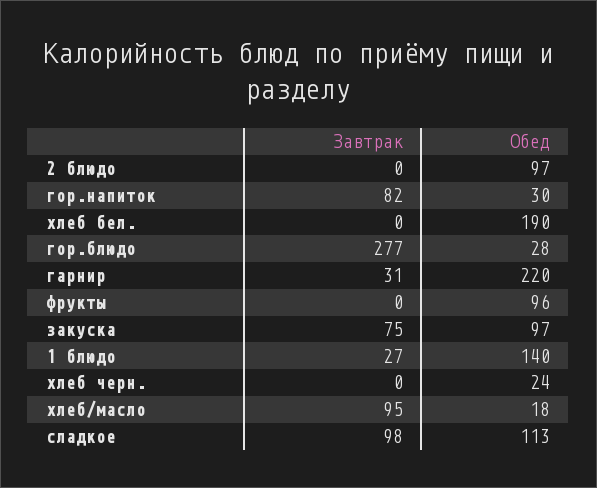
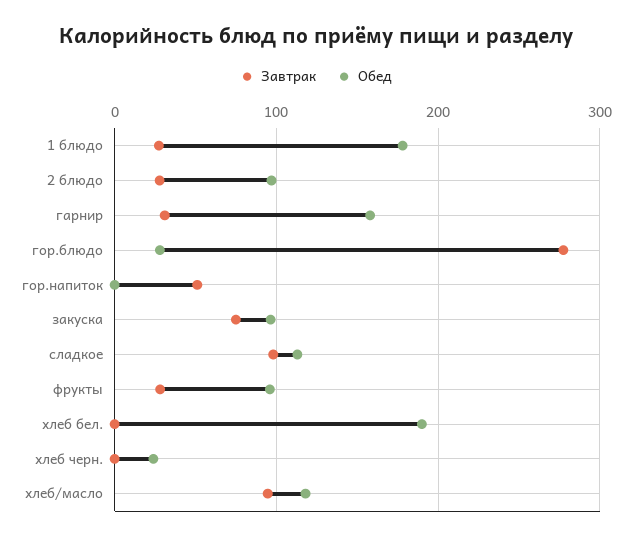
  {
    "Завтрак": {
-     "2 блюдо": 0,
+     "2 блюдо": 30,
-     "гор.напиток": 82,
+     "гор.напиток": 50,
      "хлеб бел.": 0,
      "гор.блюдо": 277,
      "гарнир": 31,
-     "фрукты": 0,
+     "фрукты": 30,
      "закуска": 75,
      "1 блюдо": 27,
      "хлеб черн.": 0,
      "хлеб/масло": 95,
      "сладкое": 98
    },
    "Обед": {
      "2 блюдо": 97,
-     "гор.напиток": 30,
+     "гор.напиток": 0,
      "хлеб бел.": 190,
      "гор.блюдо": 28,
-     "гарнир": 220,
+     "гарнир": 160,
      "фрукты": 96,
      "закуска": 97,
-     "1 блюдо": 140,
+     "1 блюдо": 180,
      "хлеб черн.": 24,
-     "хлеб/масло": 18,
+     "хлеб/масло": 120,
      "сладкое": 113
    }
  }

